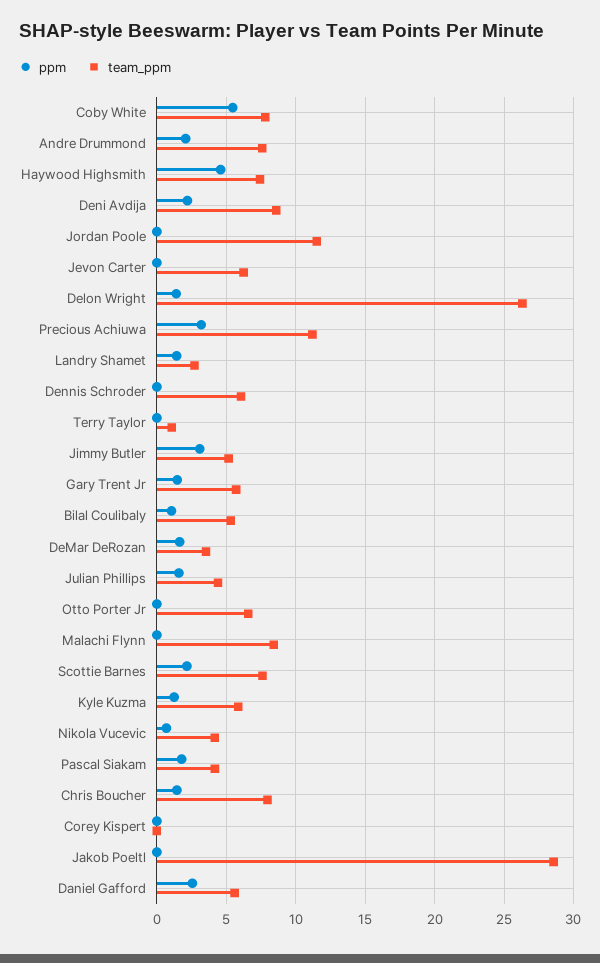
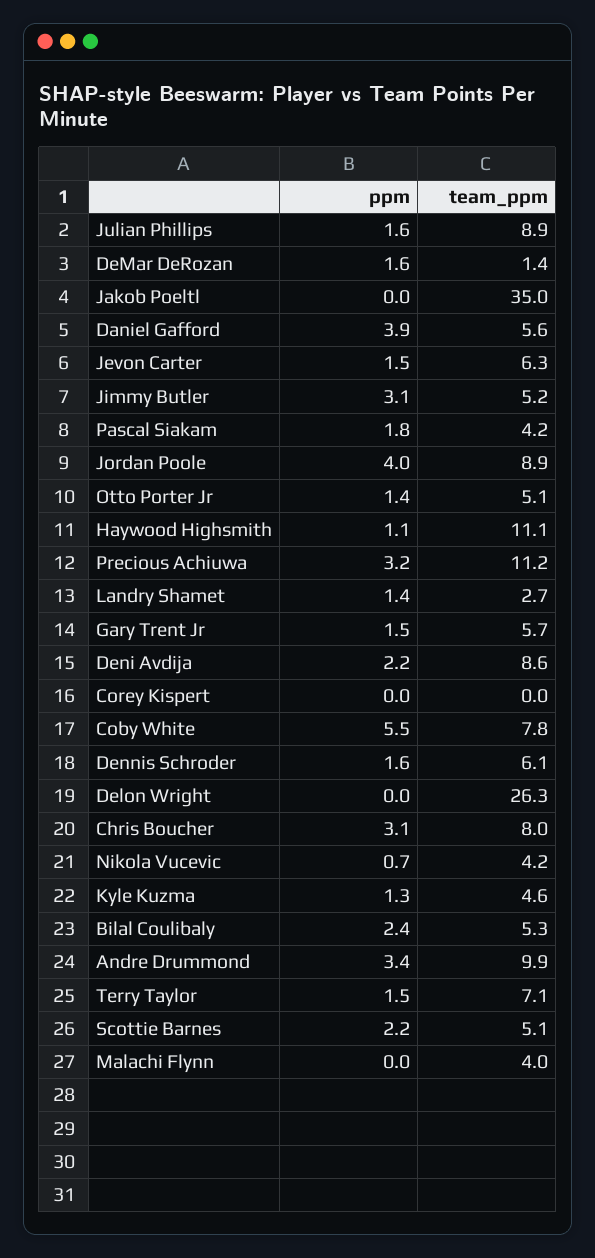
  {
    "ppm": {
      "Coby White": 5.5,
-     "Andre Drummond": 2,
+     "Andre Drummond": 3.4,
-     "Haywood Highsmith": 4.5,
+     "Haywood Highsmith": 1.1,
      "Deni Avdija": 2.2,
-     "Jordan Poole": 0,
+     "Jordan Poole": 4,
-     "Jevon Carter": 0,
+     "Jevon Carter": 1.5,
-     "Delon Wright": 1.5,
+     "Delon Wright": 0,
      "Precious Achiuwa": 3.2,
      "Landry Shamet": 1.4,
-     "Dennis Schroder": 0,
+     "Dennis Schroder": 1.6,
-     "Terry Taylor": 0,
+     "Terry Taylor": 1.5,
      "Jimmy Butler": 3.1,
      "Gary Trent Jr": 1.5,
-     "Bilal Coulibaly": 1,
+     "Bilal Coulibaly": 2.4,
      "DeMar DeRozan": 1.6,
      "Julian Phillips": 1.6,
-     "Otto Porter Jr": 0,
+     "Otto Porter Jr": 1.4,
      "Malachi Flynn": 0,
      "Scottie Barnes": 2.2,
      "Kyle Kuzma": 1.3,
      "Nikola Vucevic": 0.7,
      "Pascal Siakam": 1.8,
-     "Chris Boucher": 1.5,
+     "Chris Boucher": 3.1,
      "Corey Kispert": 0,
      "Jakob Poeltl": 0,
-     "Daniel Gafford": 2.5
+     "Daniel Gafford": 3.9
    },
    "team_ppm": {
      "Coby White": 7.8,
-     "Andre Drummond": 7.5,
+     "Andre Drummond": 9.9,
-     "Haywood Highsmith": 7.5,
+     "Haywood Highsmith": 11.1,
      "Deni Avdija": 8.6,
-     "Jordan Poole": 11.5,
+     "Jordan Poole": 8.9,
      "Jevon Carter": 6.3,
      "Delon Wright": 26.3,
      "Precious Achiuwa": 11.2,
      "Landry Shamet": 2.7,
      "Dennis Schroder": 6.1,
-     "Terry Taylor": 1,
+     "Terry Taylor": 7.1,
      "Jimmy Butler": 5.2,
      "Gary Trent Jr": 5.7,
      "Bilal Coulibaly": 5.3,
-     "DeMar DeRozan": 3.5,
+     "DeMar DeRozan": 1.4,
-     "Julian Phillips": 4.5,
+     "Julian Phillips": 8.9,
-     "Otto Porter Jr": 6.5,
+     "Otto Porter Jr": 5.1,
-     "Malachi Flynn": 8.5,
+     "Malachi Flynn": 4,
-     "Scottie Barnes": 7.5,
+     "Scottie Barnes": 5.1,
-     "Kyle Kuzma": 6,
+     "Kyle Kuzma": 4.6,
      "Nikola Vucevic": 4.2,
      "Pascal Siakam": 4.2,
      "Chris Boucher": 8,
      "Corey Kispert": 0,
-     "Jakob Poeltl": 28.5,
+     "Jakob Poeltl": 35,
      "Daniel Gafford": 5.6
    }
  }

